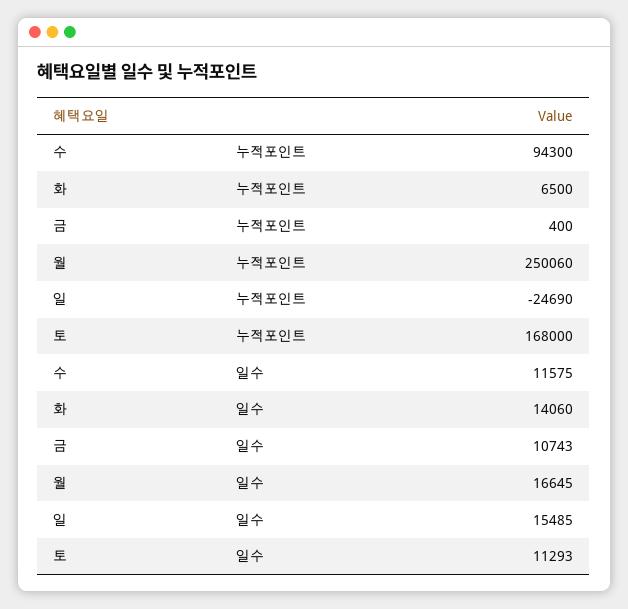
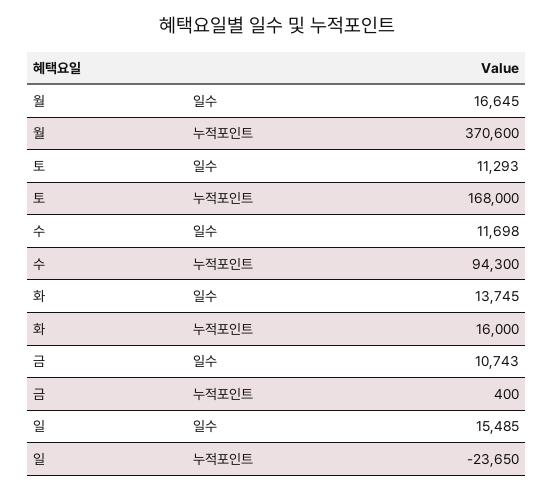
  {
    "수": {
      "누적포인트": 94300,
-     "일수": 11575
+     "일수": 11698
    },
    "화": {
-     "누적포인트": 6500,
+     "누적포인트": 16000,
-     "일수": 14060
+     "일수": 13745
    },
    "금": {
      "누적포인트": 400,
      "일수": 10743
    },
    "월": {
-     "누적포인트": 250060,
+     "누적포인트": 370600,
      "일수": 16645
    },
    "일": {
-     "누적포인트": -24690,
+     "누적포인트": -23650,
      "일수": 15485
    },
    "토": {
      "누적포인트": 168000,
      "일수": 11293
    }
  }

